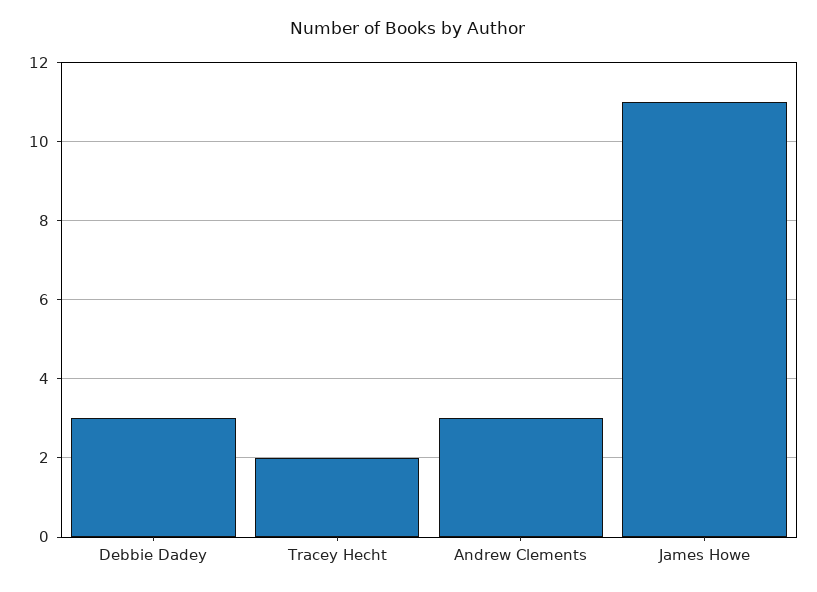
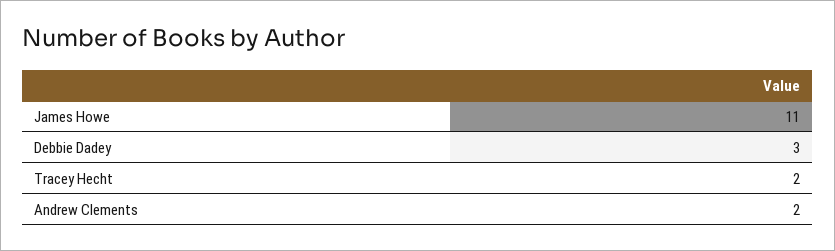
  {
    "Debbie Dadey": 3,
    "Tracey Hecht": 2,
-   "Andrew Clements": 3,
+   "Andrew Clements": 2,
    "James Howe": 11
  }

